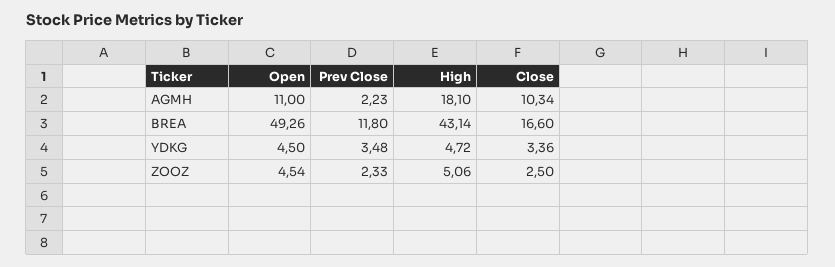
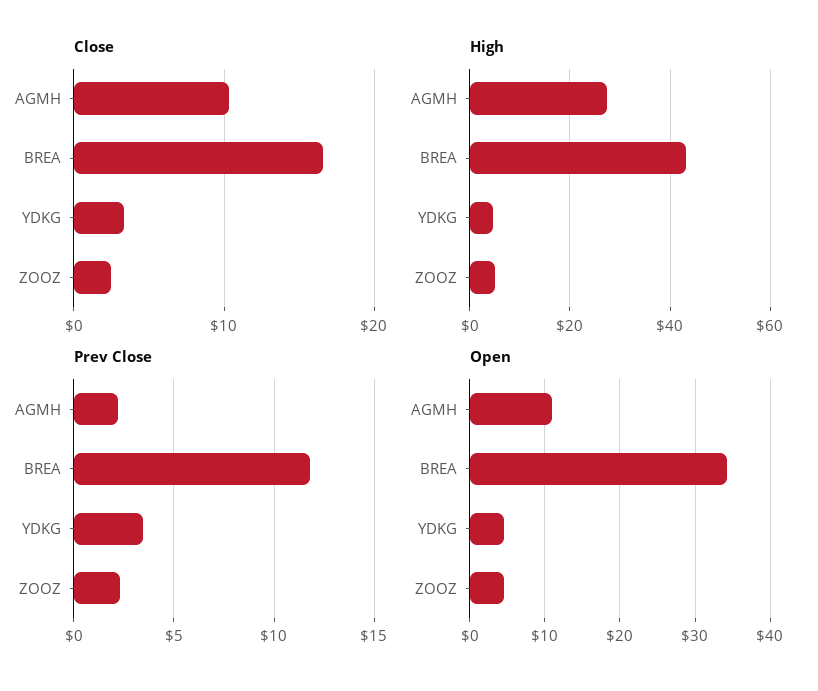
  {
    "Open": {
      "AGMH": 11,
-     "BREA": 49.26,
+     "BREA": 34,
      "YDKG": 4.5,
      "ZOOZ": 4.54
    },
    "Prev Close": {
      "AGMH": 2.23,
      "BREA": 11.8,
      "YDKG": 3.48,
      "ZOOZ": 2.33
    },
    "High": {
-     "AGMH": 18.1,
+     "AGMH": 28,
      "BREA": 43.14,
      "YDKG": 4.72,
      "ZOOZ": 5.06
    },
    "Close": {
      "AGMH": 10.34,
      "BREA": 16.6,
      "YDKG": 3.36,
      "ZOOZ": 2.5
    }
  }

